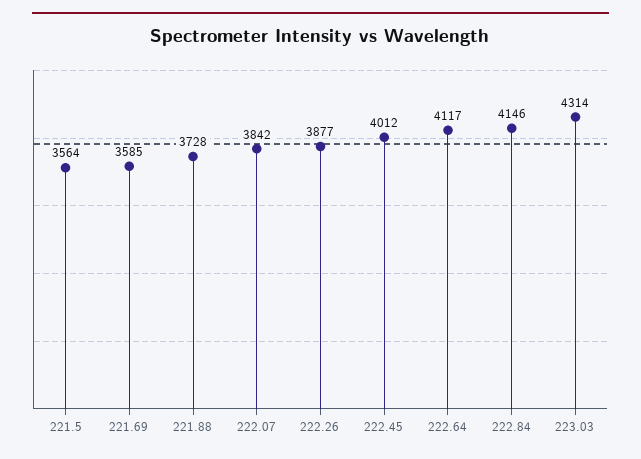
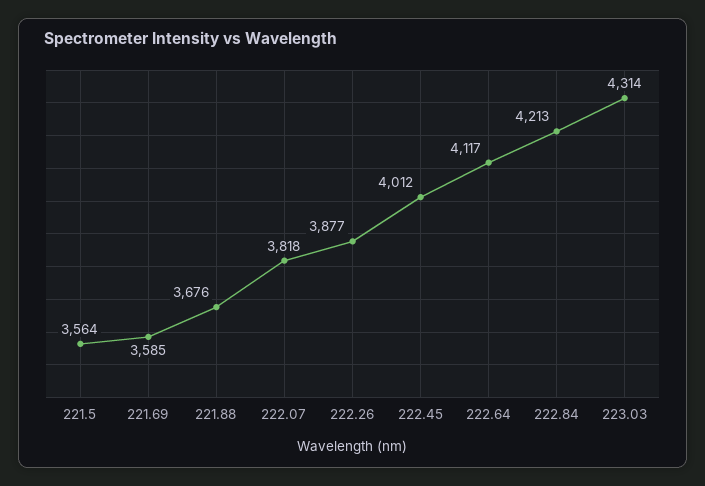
  {
    "221.5": 3564,
    "221.69": 3585,
-   "221.88": 3728,
+   "221.88": 3676,
-   "222.07": 3842,
+   "222.07": 3818,
    "222.26": 3877,
    "222.45": 4012,
    "222.64": 4117,
-   "222.84": 4146,
+   "222.84": 4213,
    "223.03": 4314
  }

